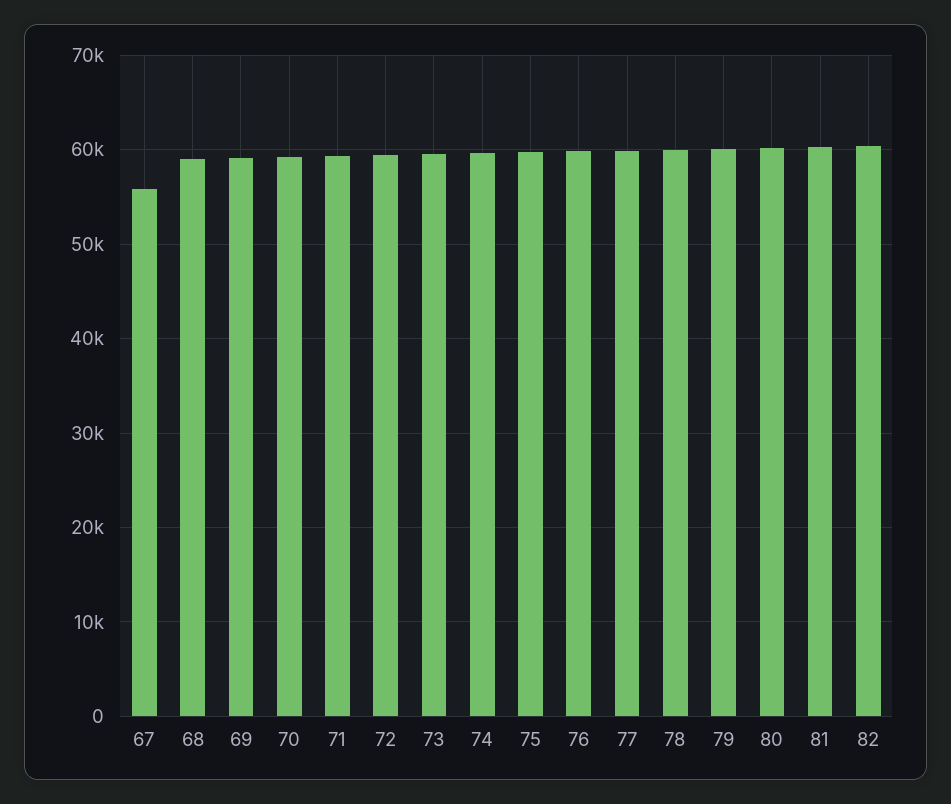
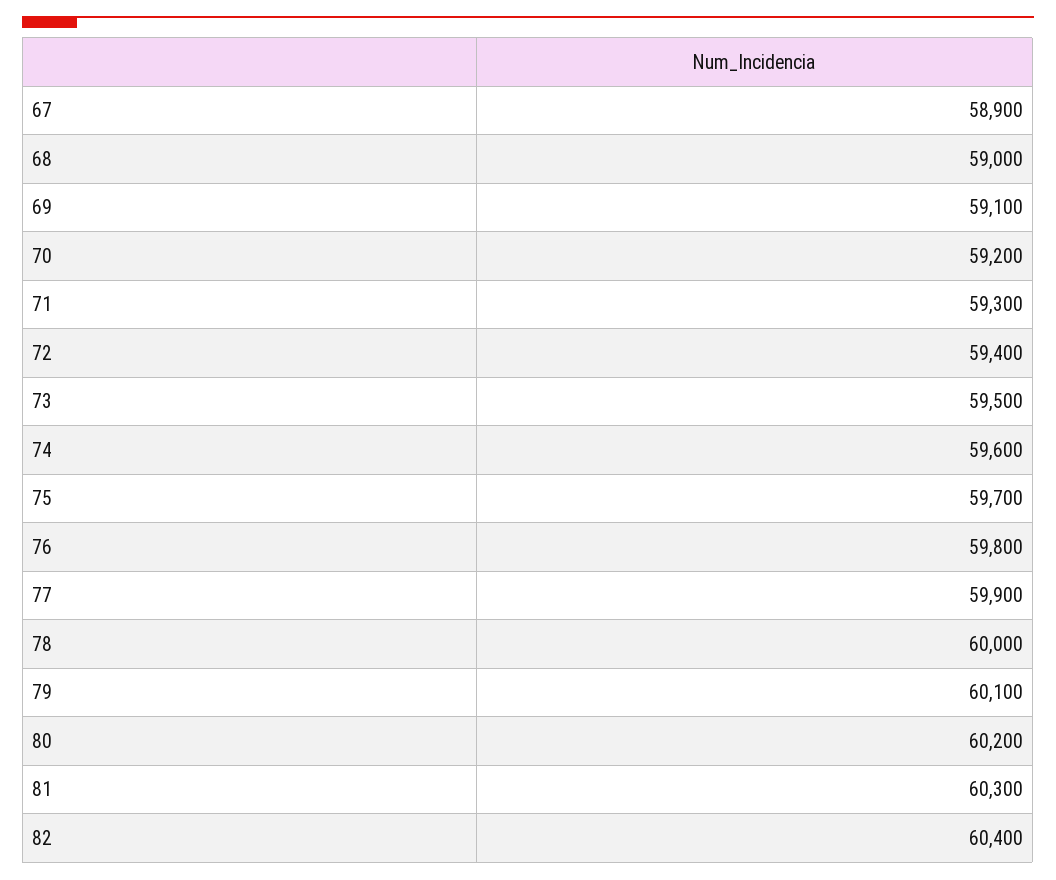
  {
-   "67": 56000,
+   "67": 58900,
    "68": 59000,
    "69": 59100,
    "70": 59200,
    "71": 59300,
    "72": 59400,
    "73": 59500,
    "74": 59600,
    "75": 59700,
    "76": 59800,
    "77": 59900,
    "78": 60000,
    "79": 60100,
    "80": 60200,
    "81": 60300,
    "82": 60400
  }

